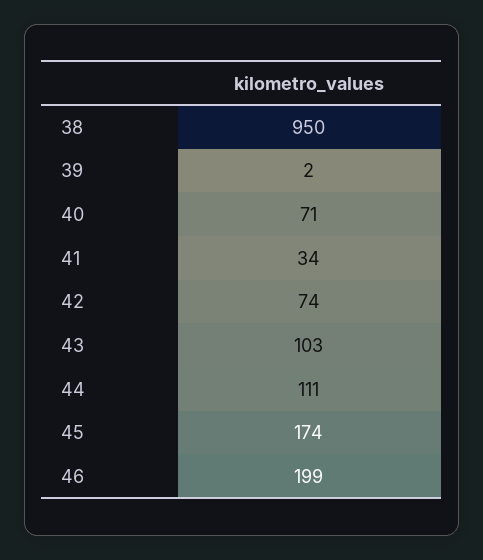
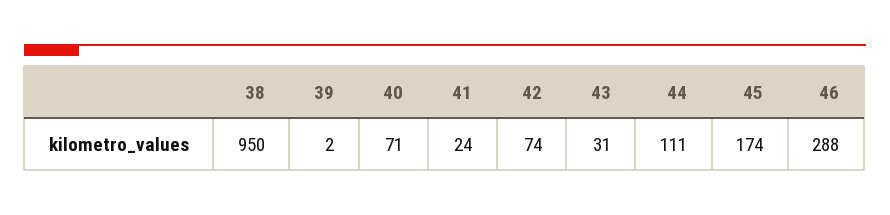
  {
    "38": 950,
    "39": 2,
    "40": 71,
-   "41": 34,
+   "41": 24,
    "42": 74,
-   "43": 103,
+   "43": 31,
    "44": 111,
    "45": 174,
-   "46": 199
+   "46": 288
  }

